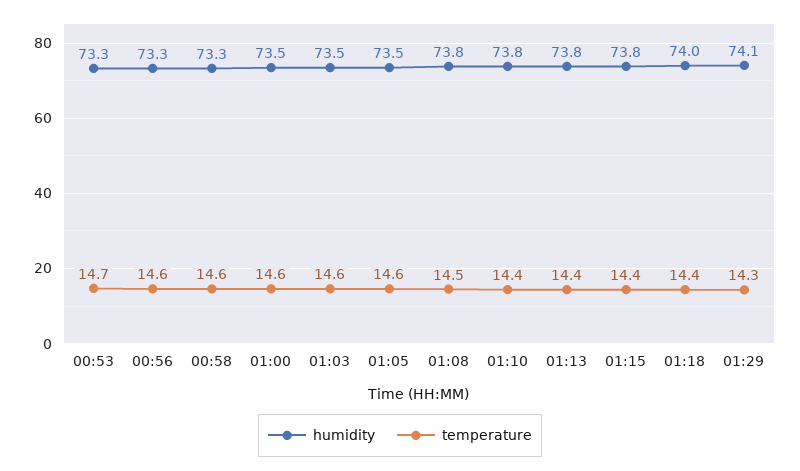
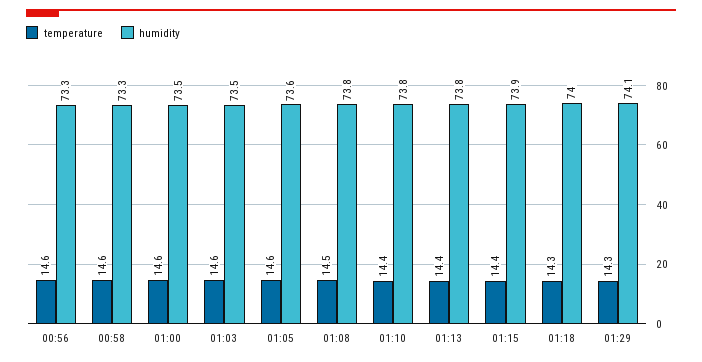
  {
    "humidity": {
-     "00:53": 73.3,
      "00:56": 73.3,
      "00:58": 73.3,
      "01:00": 73.5,
      "01:03": 73.5,
-     "01:05": 73.5,
+     "01:05": 73.6,
      "01:08": 73.8,
      "01:10": 73.8,
      "01:13": 73.8,
-     "01:15": 73.8,
+     "01:15": 73.9,
      "01:18": 74,
      "01:29": 74.1
    },
    "temperature": {
-     "00:53": 14.7,
      "00:56": 14.6,
      "00:58": 14.6,
      "01:00": 14.6,
      "01:03": 14.6,
      "01:05": 14.6,
      "01:08": 14.5,
      "01:10": 14.4,
      "01:13": 14.4,
      "01:15": 14.4,
-     "01:18": 14.4,
+     "01:18": 14.3,
      "01:29": 14.3
    }
  }

